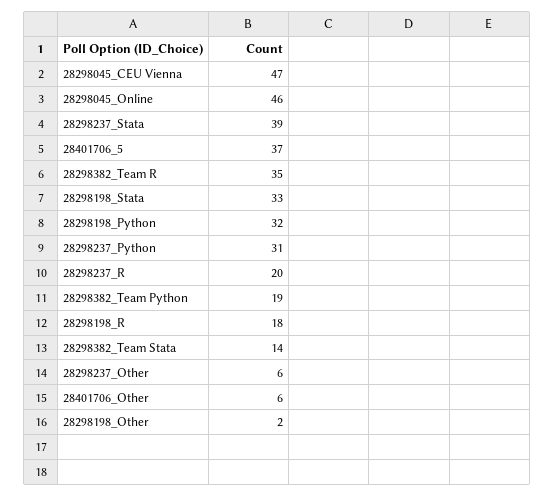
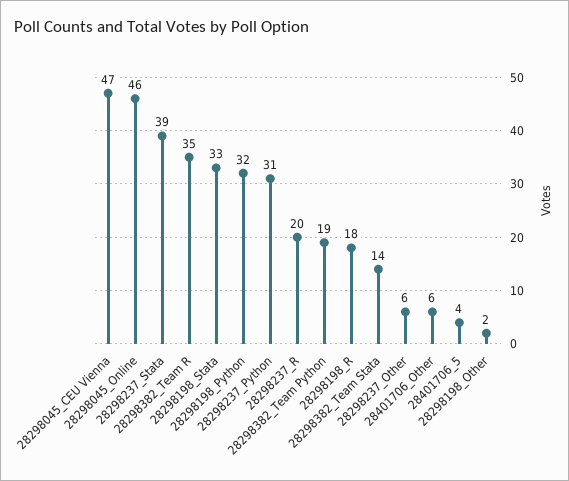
  {
    "28298045_CEU Vienna": 47,
    "28298045_Online": 46,
    "28298237_Stata": 39,
-   "28401706_5": 37,
+   "28401706_5": 4,
    "28298382_Team R": 35,
    "28298198_Stata": 33,
    "28298198_Python": 32,
    "28298237_Python": 31,
    "28298237_R": 20,
    "28298382_Team Python": 19,
    "28298198_R": 18,
    "28298382_Team Stata": 14,
    "28298237_Other": 6,
    "28401706_Other": 6,
    "28298198_Other": 2
  }

